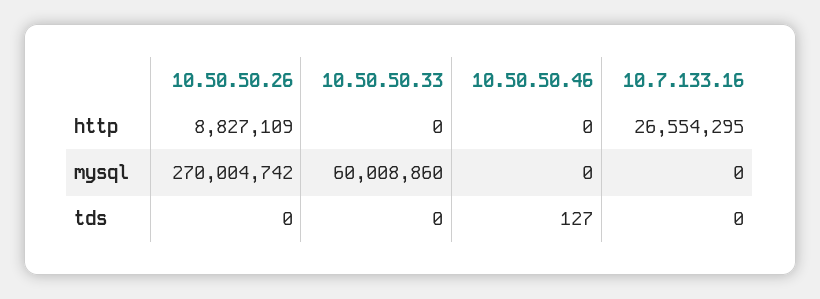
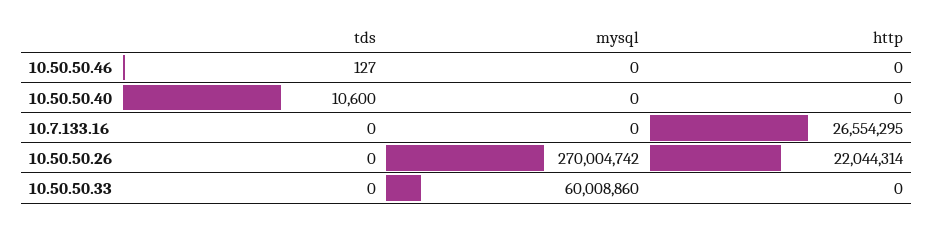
  {
    "10.50.50.26": {
-     "http": 8827109,
+     "http": 22044314,
      "mysql": 270004742,
      "tds": 0
    },
    "10.50.50.33": {
      "http": 0,
      "mysql": 60008860,
      "tds": 0
    },
    "10.50.50.46": {
      "http": 0,
      "mysql": 0,
      "tds": 127
    },
    "10.7.133.16": {
      "http": 26554295,
      "mysql": 0,
      "tds": 0
-   }
+   },
+   "10.50.50.40": {
+     "tds": 10600,
+     "mysql": 0,
+     "http": 0
+   }
  }

